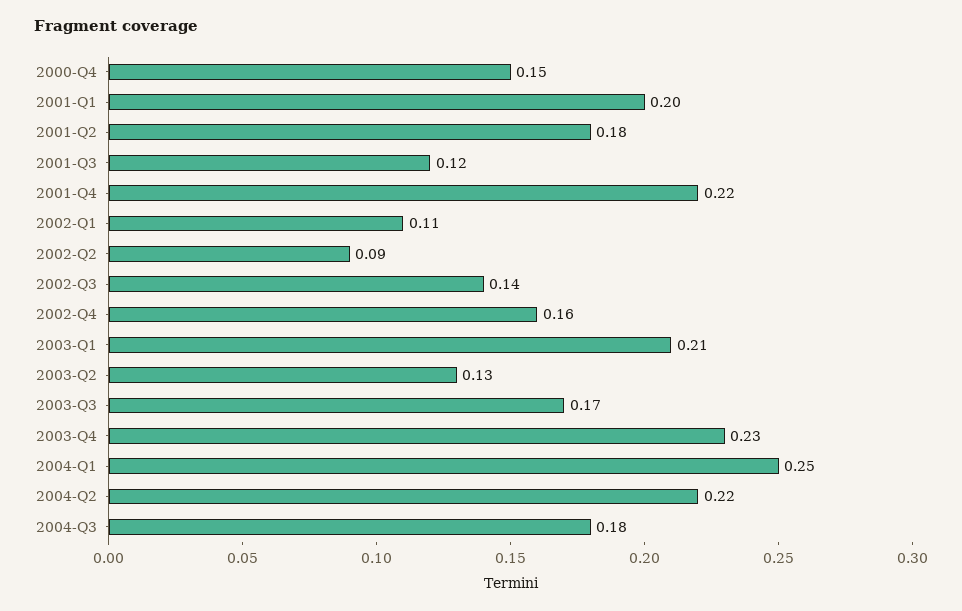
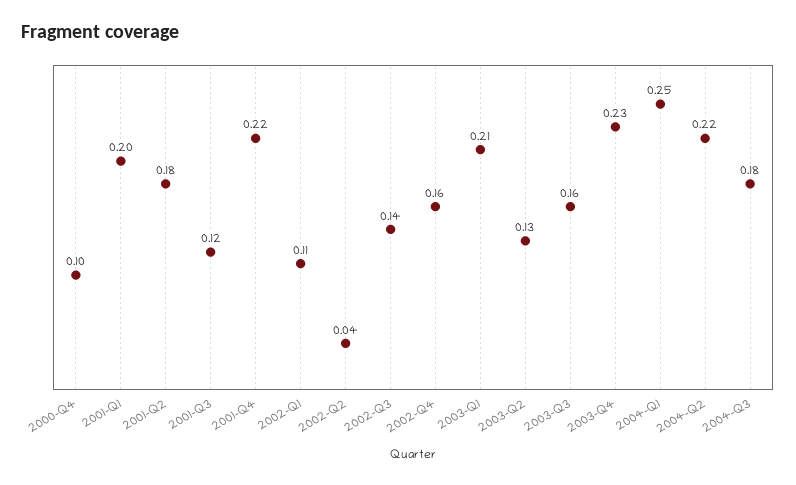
  {
-   "2000-Q4": 0.15,
+   "2000-Q4": 0.1,
    "2001-Q1": 0.2,
    "2001-Q2": 0.18,
    "2001-Q3": 0.12,
    "2001-Q4": 0.22,
    "2002-Q1": 0.11,
-   "2002-Q2": 0.09,
+   "2002-Q2": 0.04,
    "2002-Q3": 0.14,
    "2002-Q4": 0.16,
    "2003-Q1": 0.21,
    "2003-Q2": 0.13,
-   "2003-Q3": 0.17,
+   "2003-Q3": 0.16,
    "2003-Q4": 0.23,
    "2004-Q1": 0.25,
    "2004-Q2": 0.22,
    "2004-Q3": 0.18
  }

